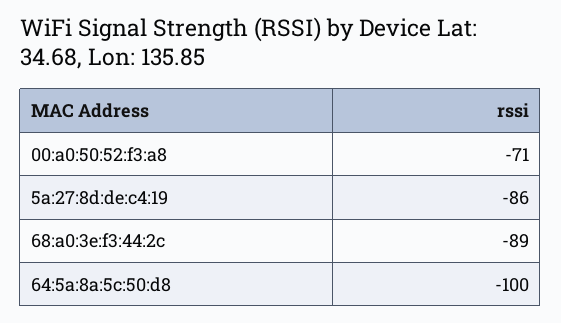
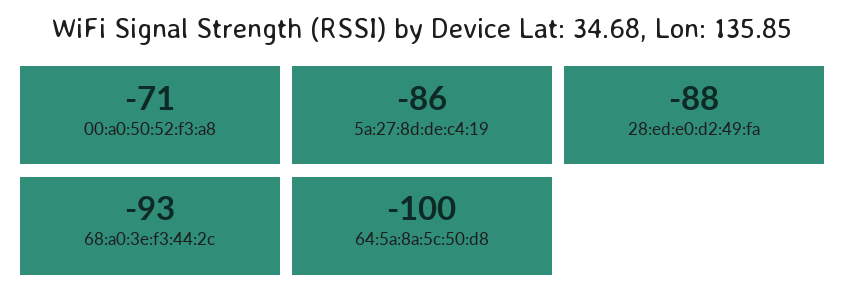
  {
    "00:a0:50:52:f3:a8": -71,
    "5a:27:8d:de:c4:19": -86,
-   "68:a0:3e:f3:44:2c": -89,
+   "68:a0:3e:f3:44:2c": -93,
-   "64:5a:8a:5c:50:d8": -100
+   "64:5a:8a:5c:50:d8": -100,
+   "28:ed:e0:d2:49:fa": -88
  }

